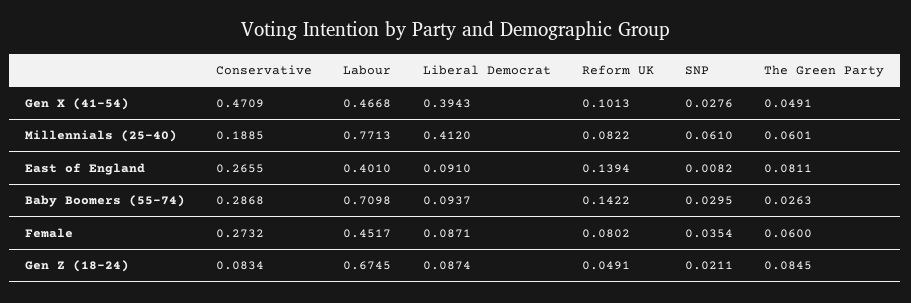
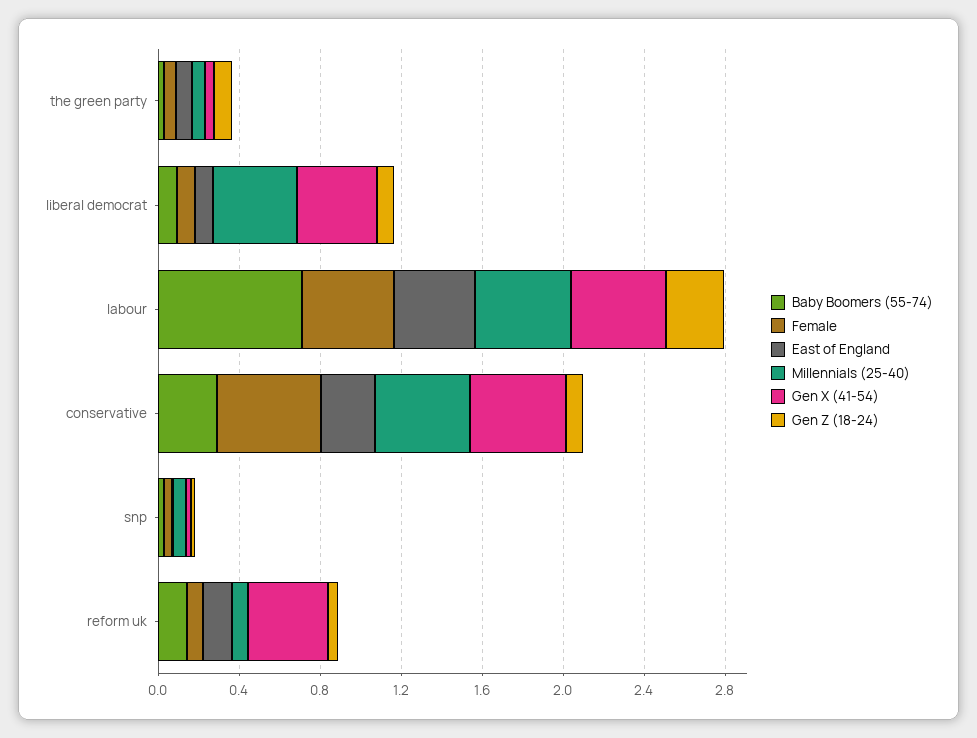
  {
    "Gen X (41-54)": {
      "Conservative": 0.4709,
      "Labour": 0.4668,
      "Liberal Democrat": 0.3943,
-     "Reform UK": 0.1013,
+     "Reform UK": 0.4,
      "SNP": 0.0276,
      "The Green Party": 0.0491
    },
    "Millennials (25-40)": {
-     "Conservative": 0.1885,
+     "Conservative": 0.5,
-     "Labour": 0.7713,
+     "Labour": 0.5,
      "Liberal Democrat": 0.412,
      "Reform UK": 0.0822,
      "SNP": 0.061,
      "The Green Party": 0.0601
    },
    "East of England": {
      "Conservative": 0.2655,
      "Labour": 0.401,
      "Liberal Democrat": 0.091,
      "Reform UK": 0.1394,
      "SNP": 0.0082,
      "The Green Party": 0.0811
    },
    "Baby Boomers (55-74)": {
      "Conservative": 0.2868,
      "Labour": 0.7098,
      "Liberal Democrat": 0.0937,
      "Reform UK": 0.1422,
      "SNP": 0.0295,
      "The Green Party": 0.0263
    },
    "Female": {
-     "Conservative": 0.2732,
+     "Conservative": 0.5,
      "Labour": 0.4517,
      "Liberal Democrat": 0.0871,
      "Reform UK": 0.0802,
      "SNP": 0.0354,
      "The Green Party": 0.06
    },
    "Gen Z (18-24)": {
      "Conservative": 0.0834,
-     "Labour": 0.6745,
+     "Labour": 0.3,
      "Liberal Democrat": 0.0874,
      "Reform UK": 0.0491,
      "SNP": 0.0211,
      "The Green Party": 0.0845
    }
  }

